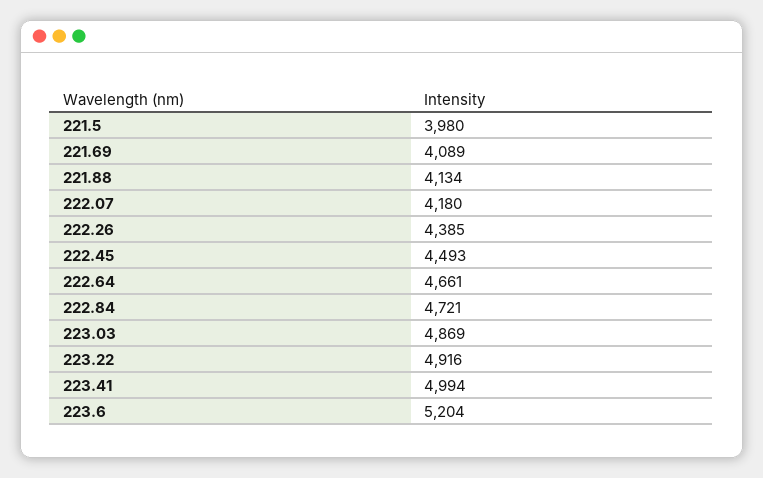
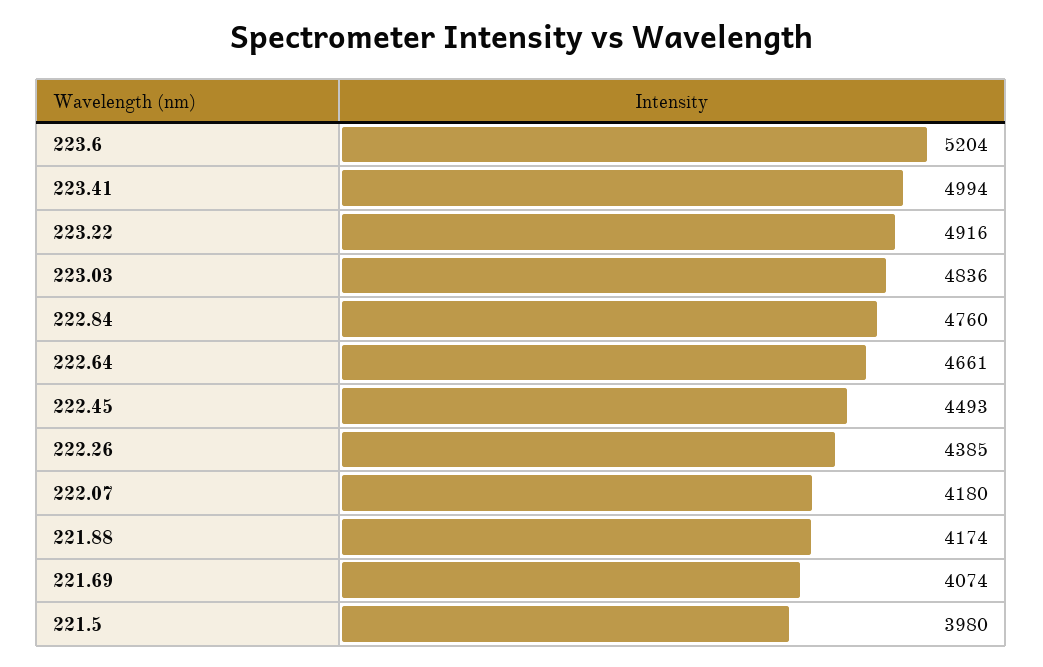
  {
    "221.5": 3980,
-   "221.69": 4089,
+   "221.69": 4074,
-   "221.88": 4134,
+   "221.88": 4174,
    "222.07": 4180,
    "222.26": 4385,
    "222.45": 4493,
    "222.64": 4661,
-   "222.84": 4721,
+   "222.84": 4760,
-   "223.03": 4869,
+   "223.03": 4836,
    "223.22": 4916,
    "223.41": 4994,
    "223.6": 5204
  }

